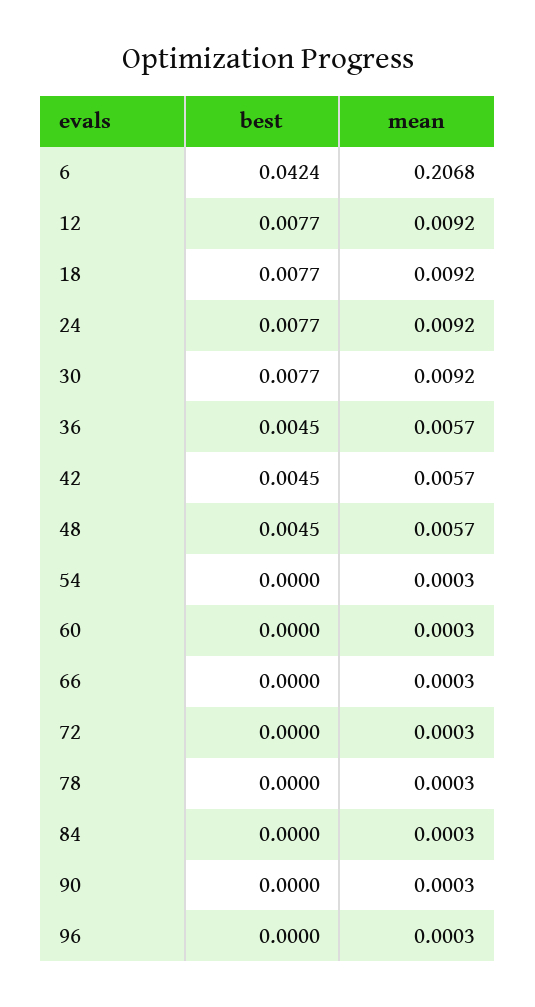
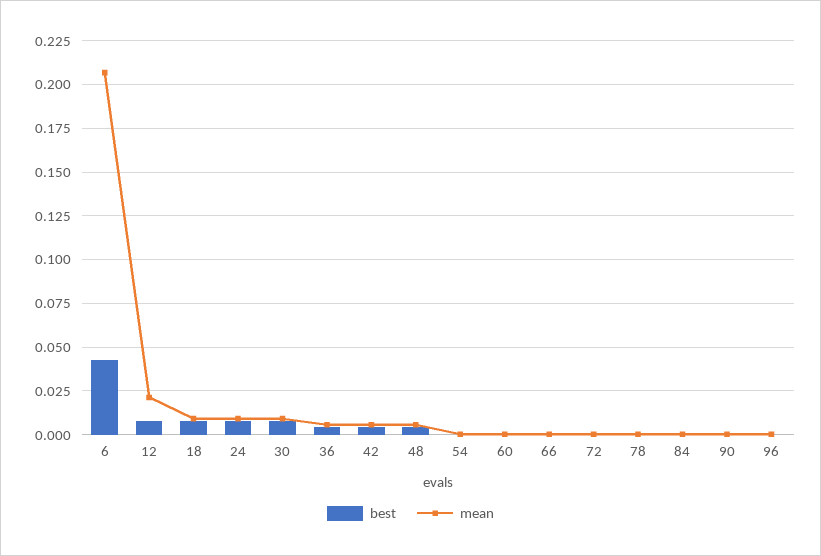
  {
    "best": {
      "6": 0.0424,
      "12": 0.0077,
      "18": 0.0077,
      "24": 0.0077,
      "30": 0.0077,
      "36": 0.0045,
      "42": 0.0045,
      "48": 0.0045,
      "54": 0,
      "60": 0,
      "66": 0,
      "72": 0,
      "78": 0,
      "84": 0,
      "90": 0,
      "96": 0
    },
    "mean": {
      "6": 0.2068,
-     "12": 0.0092,
+     "12": 0.02,
      "18": 0.0092,
      "24": 0.0092,
      "30": 0.0092,
      "36": 0.0057,
      "42": 0.0057,
      "48": 0.0057,
      "54": 0.0003,
      "60": 0.0003,
      "66": 0.0003,
      "72": 0.0003,
      "78": 0.0003,
      "84": 0.0003,
      "90": 0.0003,
      "96": 0.0003
    }
  }

